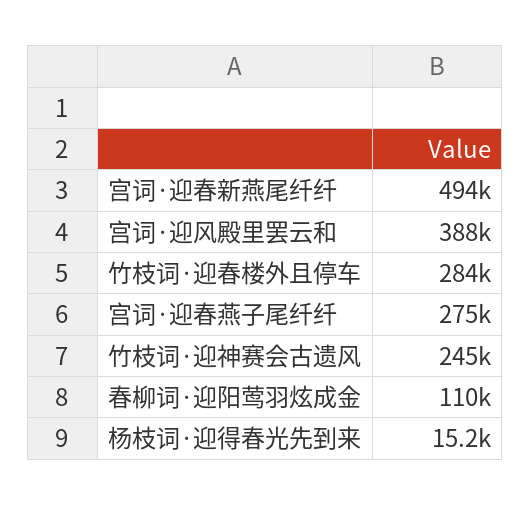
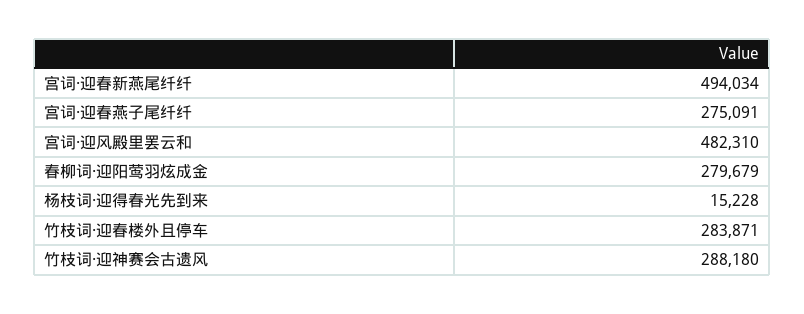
  {
    "宫词·迎春新燕尾纤纤": 494034,
-   "宫词·迎风殿里罢云和": 388000,
+   "宫词·迎风殿里罢云和": 482310,
    "竹枝词·迎春楼外且停车": 283871,
    "宫词·迎春燕子尾纤纤": 275091,
-   "竹枝词·迎神赛会古遗风": 245000,
+   "竹枝词·迎神赛会古遗风": 288180,
-   "春柳词·迎阳莺羽炫成金": 110000,
+   "春柳词·迎阳莺羽炫成金": 279679,
    "杨枝词·迎得春光先到来": 15228
  }

